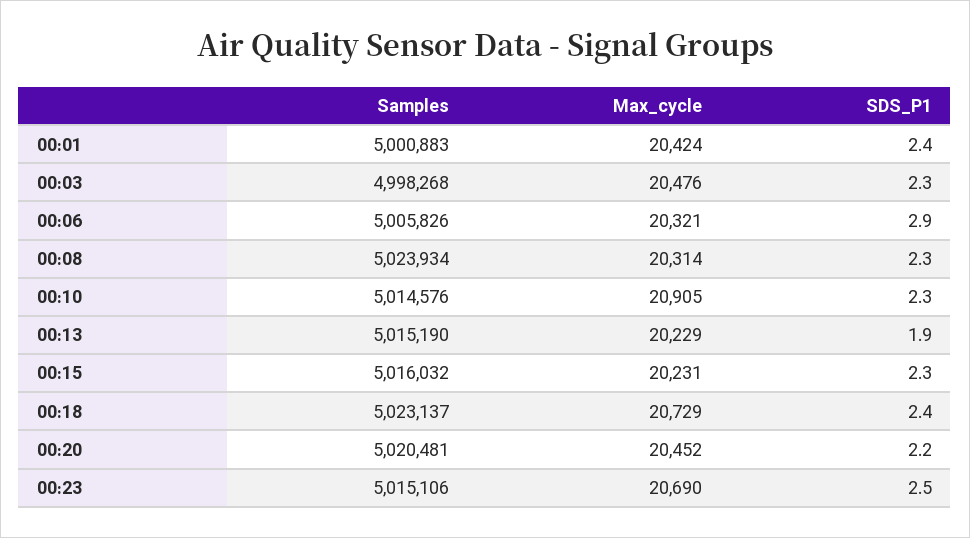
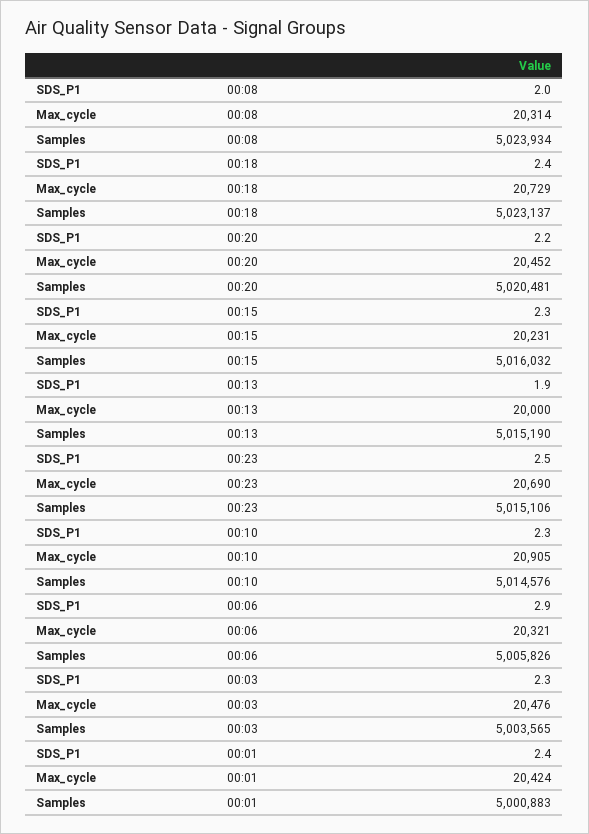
  {
    "Samples": {
      "00:01": 5000883,
-     "00:03": 4998268,
+     "00:03": 5003565,
      "00:06": 5005826,
      "00:08": 5023934,
      "00:10": 5014576,
      "00:13": 5015190,
      "00:15": 5016032,
      "00:18": 5023137,
      "00:20": 5020481,
      "00:23": 5015106
    },
    "Max_cycle": {
      "00:01": 20424,
      "00:03": 20476,
      "00:06": 20321,
      "00:08": 20314,
      "00:10": 20905,
-     "00:13": 20229,
+     "00:13": 20000,
      "00:15": 20231,
      "00:18": 20729,
      "00:20": 20452,
      "00:23": 20690
    },
    "SDS_P1": {
      "00:01": 2.4,
      "00:03": 2.3,
      "00:06": 2.9,
-     "00:08": 2.3,
+     "00:08": 2,
      "00:10": 2.3,
      "00:13": 1.9,
      "00:15": 2.3,
      "00:18": 2.4,
      "00:20": 2.2,
      "00:23": 2.5
    }
  }

